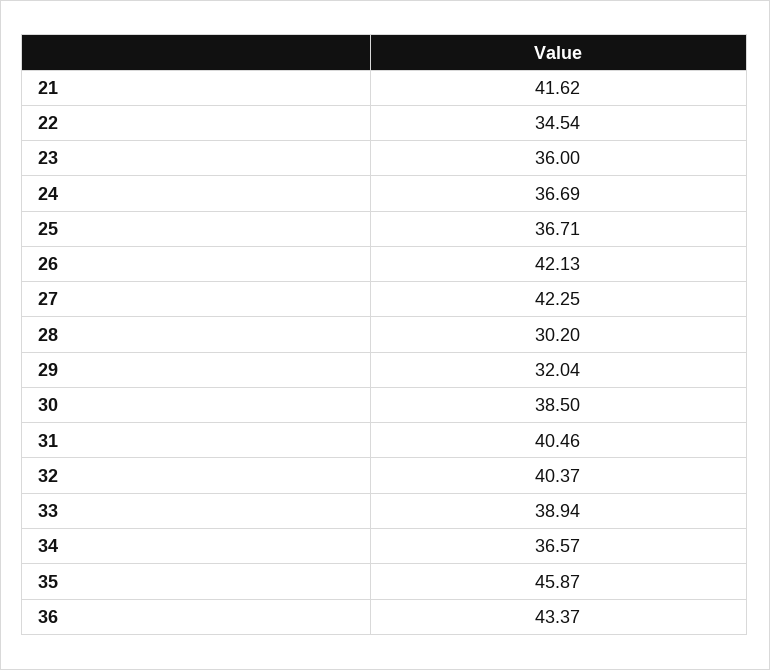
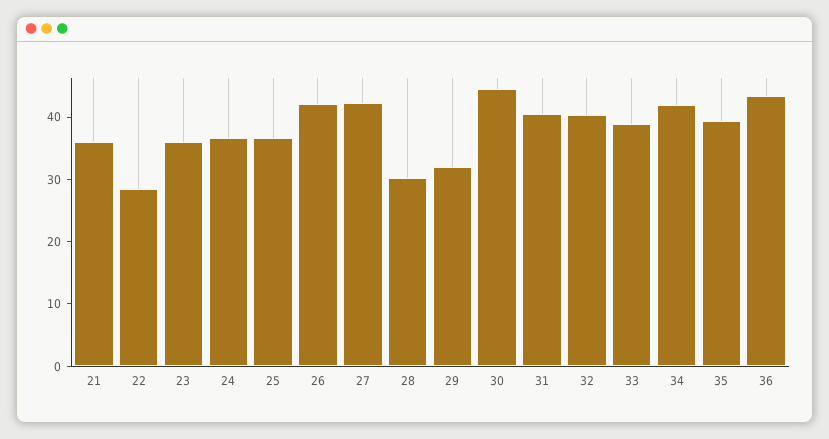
  {
-   "21": 41.62,
+   "21": 36,
-   "22": 34.54,
+   "22": 28,
    "23": 36,
    "24": 36.69,
    "25": 36.71,
    "26": 42.13,
    "27": 42.25,
    "28": 30.2,
    "29": 32.04,
-   "30": 38.5,
+   "30": 44,
    "31": 40.46,
    "32": 40.37,
    "33": 38.94,
-   "34": 36.57,
+   "34": 42,
-   "35": 45.87,
+   "35": 40,
    "36": 43.37
  }

